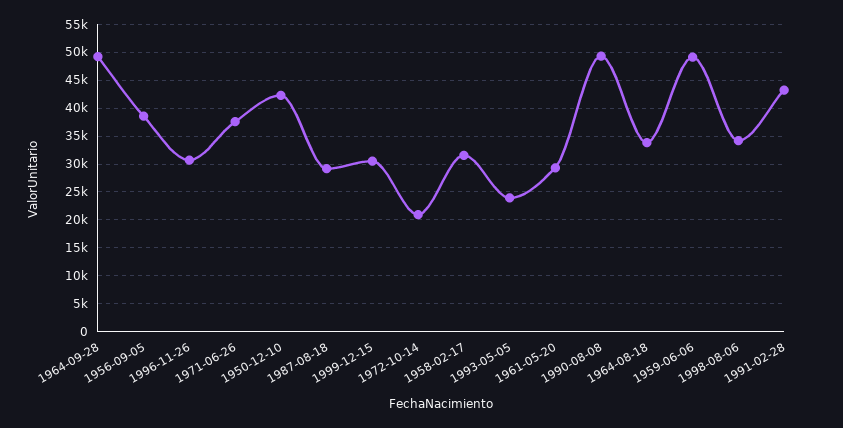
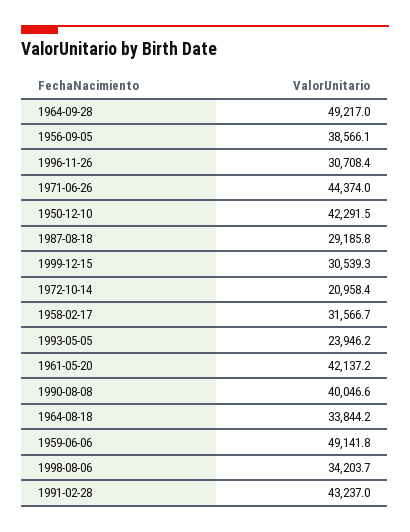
  {
    "1964-09-28": 49217,
    "1956-09-05": 38566.1,
    "1996-11-26": 30708.4,
-   "1971-06-26": 37500,
+   "1971-06-26": 44374,
    "1950-12-10": 42291.5,
    "1987-08-18": 29185.8,
    "1999-12-15": 30539.3,
    "1972-10-14": 20958.4,
    "1958-02-17": 31566.7,
    "1993-05-05": 23946.2,
-   "1961-05-20": 30000,
+   "1961-05-20": 42137.2,
-   "1990-08-08": 50000,
+   "1990-08-08": 40046.6,
    "1964-08-18": 33844.2,
    "1959-06-06": 49141.8,
    "1998-08-06": 34203.7,
    "1991-02-28": 43237
  }

